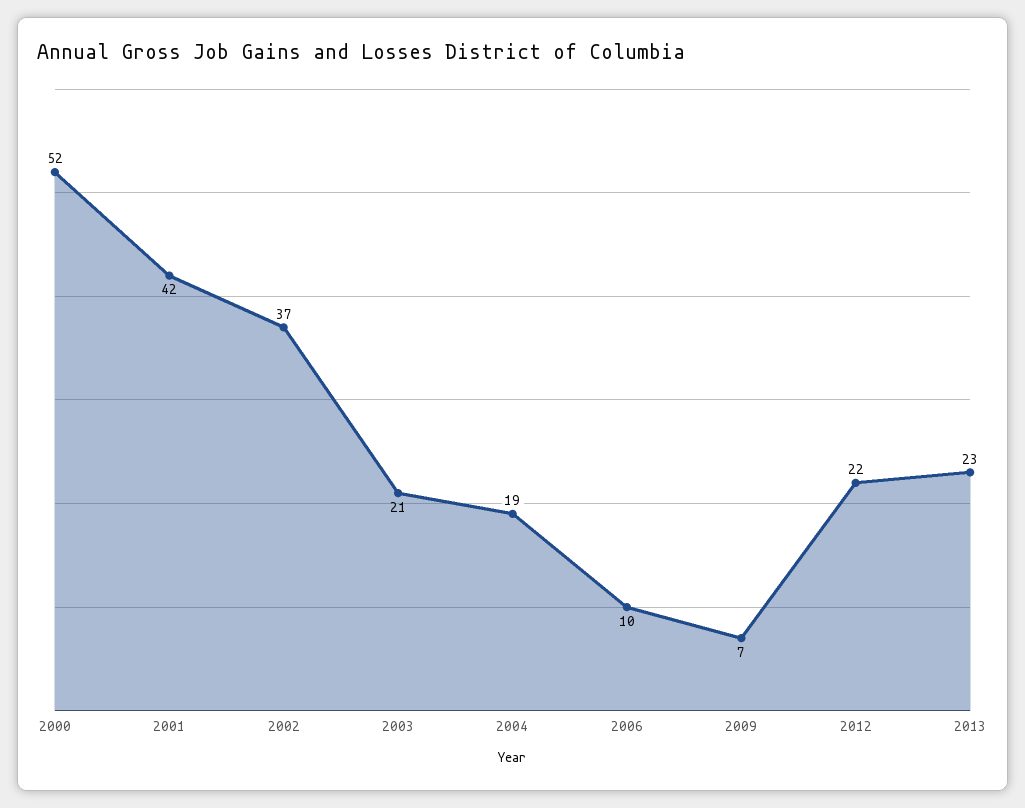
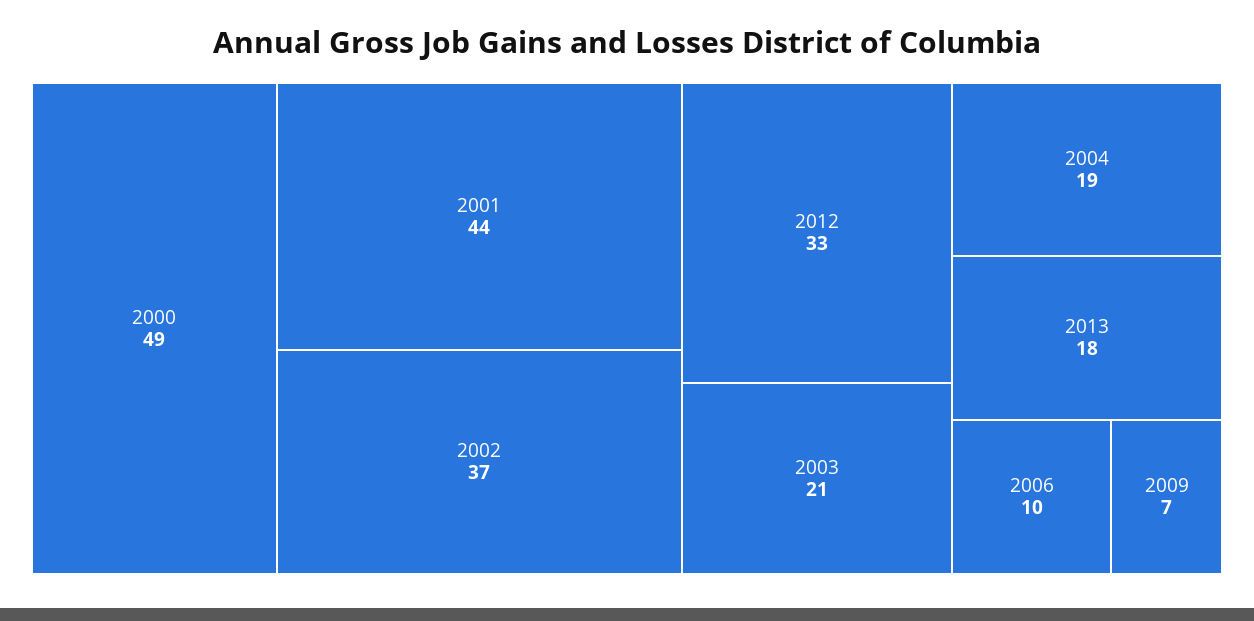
  {
-   "2000": 52,
+   "2000": 49,
-   "2001": 42,
+   "2001": 44,
    "2002": 37,
    "2003": 21,
    "2004": 19,
    "2006": 10,
    "2009": 7,
-   "2012": 22,
+   "2012": 33,
-   "2013": 23
+   "2013": 18
  }

